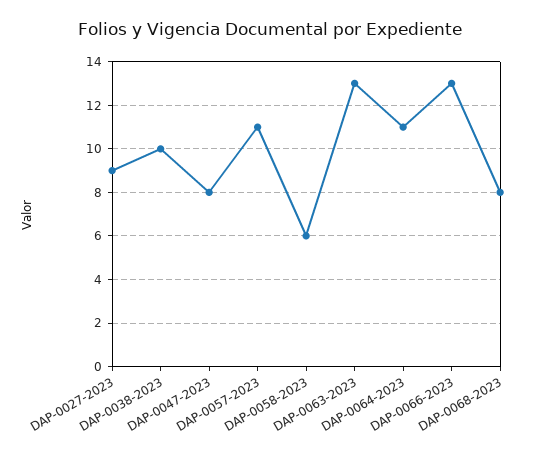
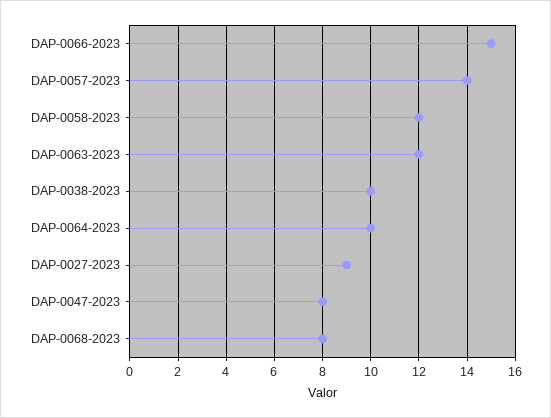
  {
    "DAP-0027-2023": 9,
    "DAP-0038-2023": 10,
    "DAP-0047-2023": 8,
-   "DAP-0057-2023": 11,
+   "DAP-0057-2023": 14,
-   "DAP-0058-2023": 6,
+   "DAP-0058-2023": 12,
-   "DAP-0063-2023": 13,
+   "DAP-0063-2023": 12,
-   "DAP-0064-2023": 11,
+   "DAP-0064-2023": 10,
-   "DAP-0066-2023": 13,
+   "DAP-0066-2023": 15,
    "DAP-0068-2023": 8
  }

